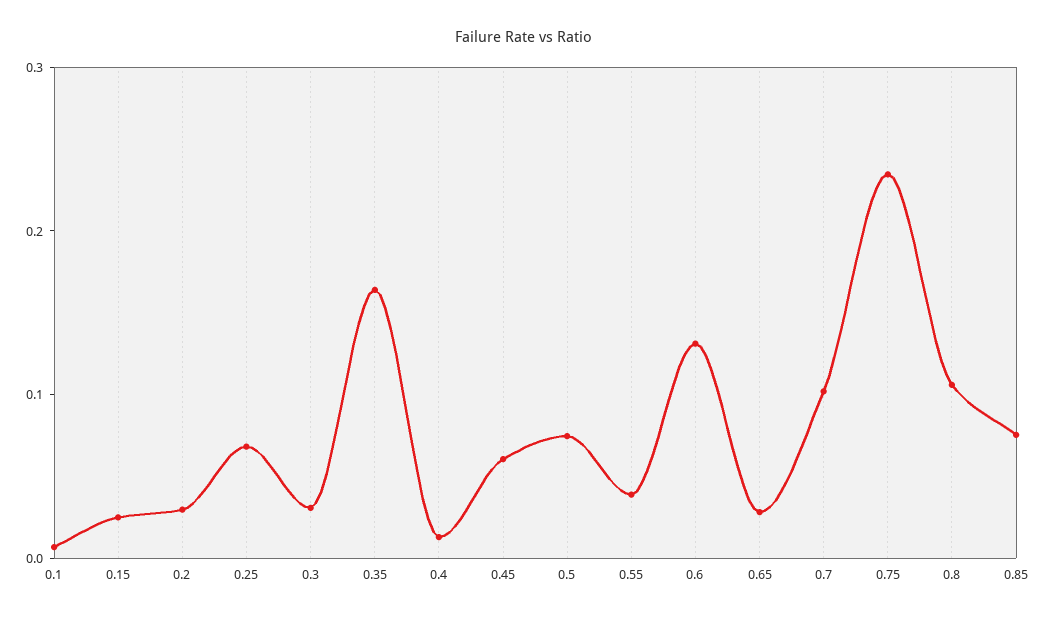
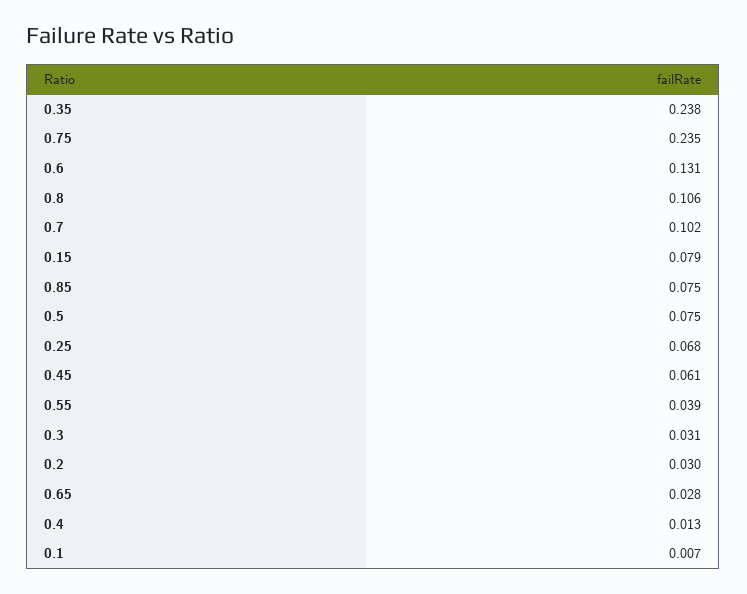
  {
    "0.1": 0.007,
-   "0.15": 0.02,
+   "0.15": 0.079,
    "0.2": 0.03,
    "0.25": 0.068,
    "0.3": 0.031,
-   "0.35": 0.16,
+   "0.35": 0.238,
    "0.4": 0.013,
    "0.45": 0.061,
    "0.5": 0.075,
    "0.55": 0.039,
    "0.6": 0.131,
    "0.65": 0.028,
    "0.7": 0.102,
    "0.75": 0.235,
    "0.8": 0.106,
    "0.85": 0.075
  }

